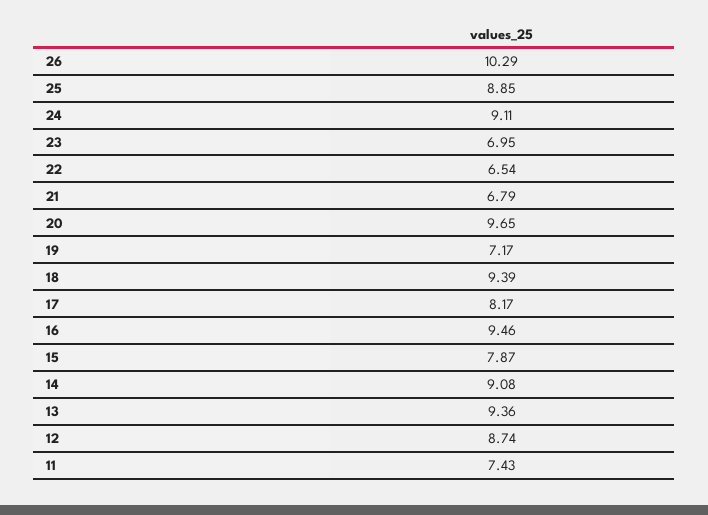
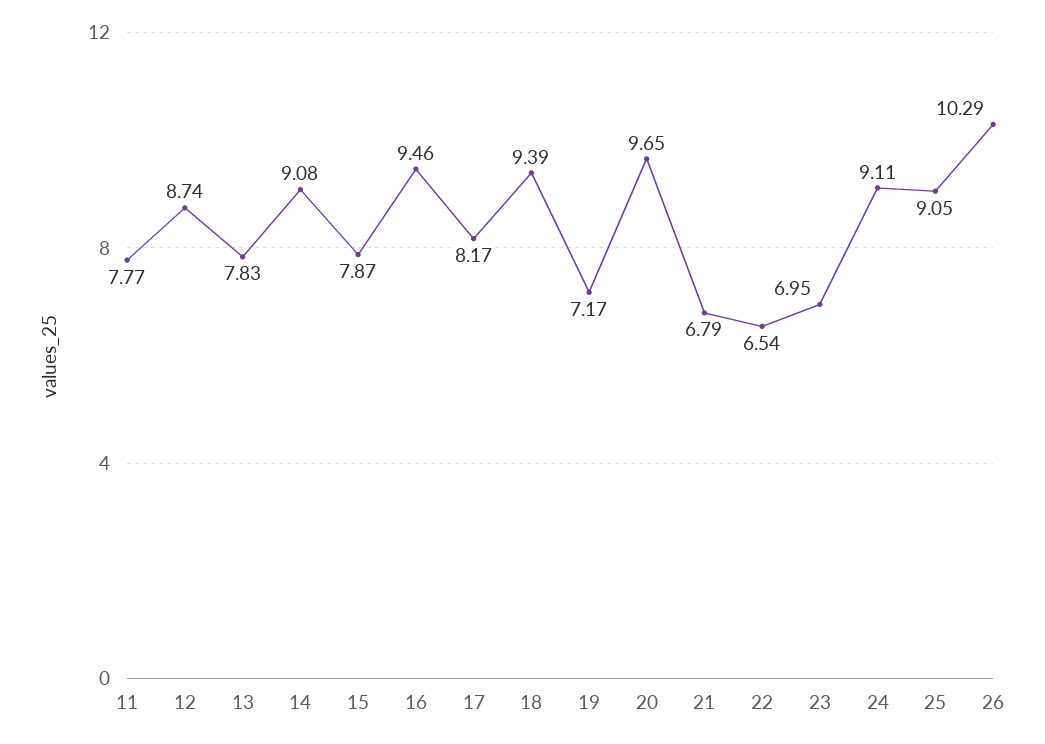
  {
    "26": 10.29,
-   "25": 8.85,
+   "25": 9.05,
    "24": 9.11,
    "23": 6.95,
    "22": 6.54,
    "21": 6.79,
    "20": 9.65,
    "19": 7.17,
    "18": 9.39,
    "17": 8.17,
    "16": 9.46,
    "15": 7.87,
    "14": 9.08,
-   "13": 9.36,
+   "13": 7.83,
    "12": 8.74,
-   "11": 7.43
+   "11": 7.77
  }

